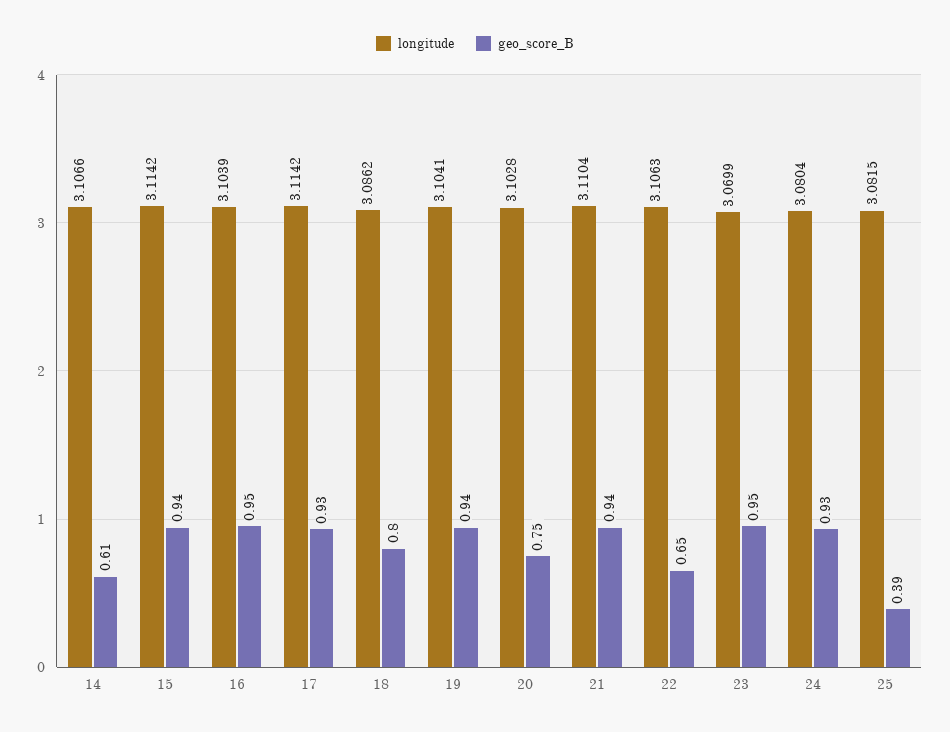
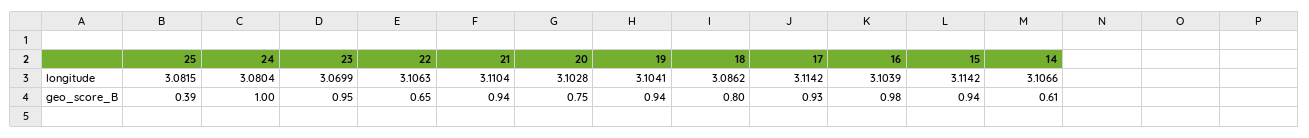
  {
    "longitude": {
      "14": 3.1066,
      "15": 3.1142,
      "16": 3.1039,
      "17": 3.1142,
      "18": 3.0862,
      "19": 3.1041,
      "20": 3.1028,
      "21": 3.1104,
      "22": 3.1063,
      "23": 3.0699,
      "24": 3.0804,
      "25": 3.0815
    },
    "geo_score_B": {
      "14": 0.61,
      "15": 0.94,
-     "16": 0.95,
+     "16": 0.98,
      "17": 0.93,
      "18": 0.8,
      "19": 0.94,
      "20": 0.75,
      "21": 0.94,
      "22": 0.65,
      "23": 0.95,
-     "24": 0.93,
+     "24": 1,
      "25": 0.39
    }
  }

